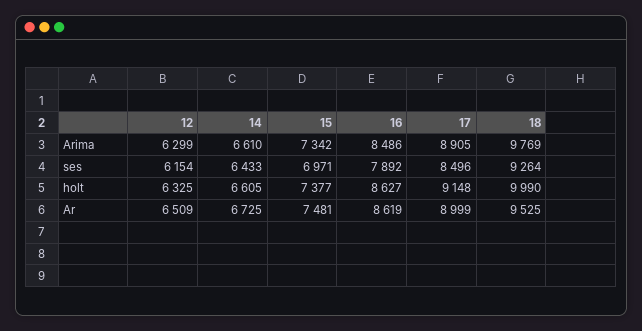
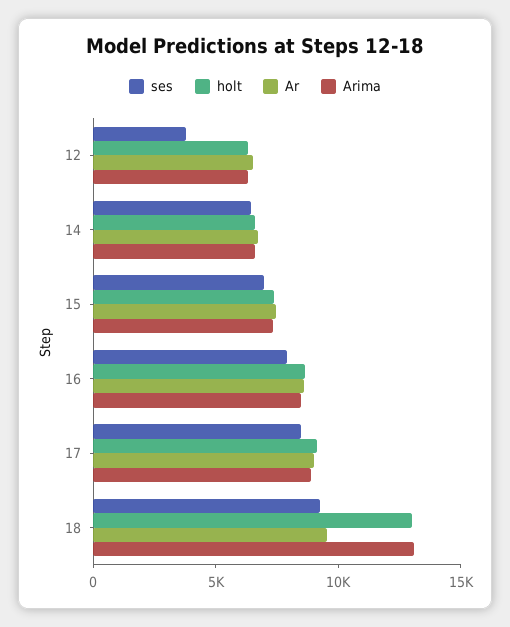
  {
    "Arima": {
      "12": 6299,
      "14": 6610,
      "15": 7342,
      "16": 8486,
      "17": 8905,
-     "18": 9769
+     "18": 13000
    },
    "ses": {
-     "12": 6154,
+     "12": 4000,
      "14": 6433,
      "15": 6971,
      "16": 7892,
      "17": 8496,
      "18": 9264
    },
    "holt": {
      "12": 6325,
      "14": 6605,
      "15": 7377,
      "16": 8627,
      "17": 9148,
-     "18": 9990
+     "18": 13000
    },
    "Ar": {
      "12": 6509,
      "14": 6725,
      "15": 7481,
      "16": 8619,
      "17": 8999,
      "18": 9525
    }
  }

